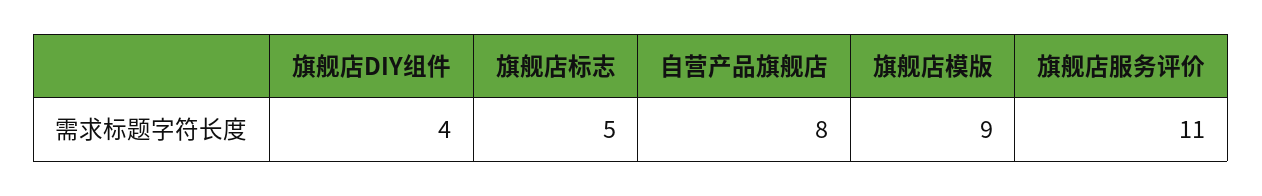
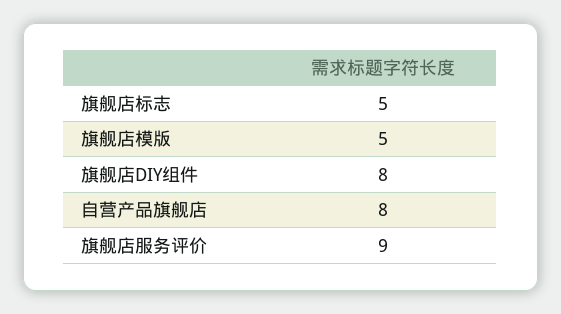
  {
-   "旗舰店DIY组件": 4,
+   "旗舰店DIY组件": 8,
    "旗舰店标志": 5,
    "自营产品旗舰店": 8,
-   "旗舰店模版": 9,
+   "旗舰店模版": 5,
-   "旗舰店服务评价": 11
+   "旗舰店服务评价": 9
  }

